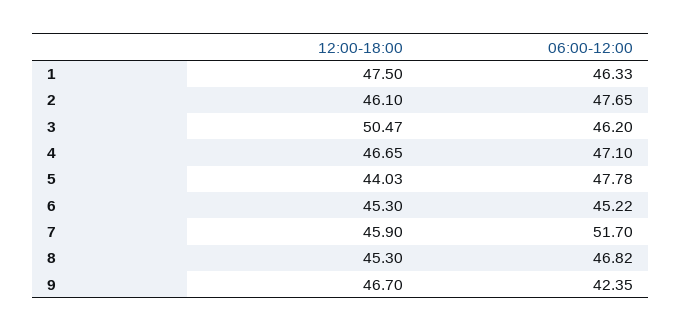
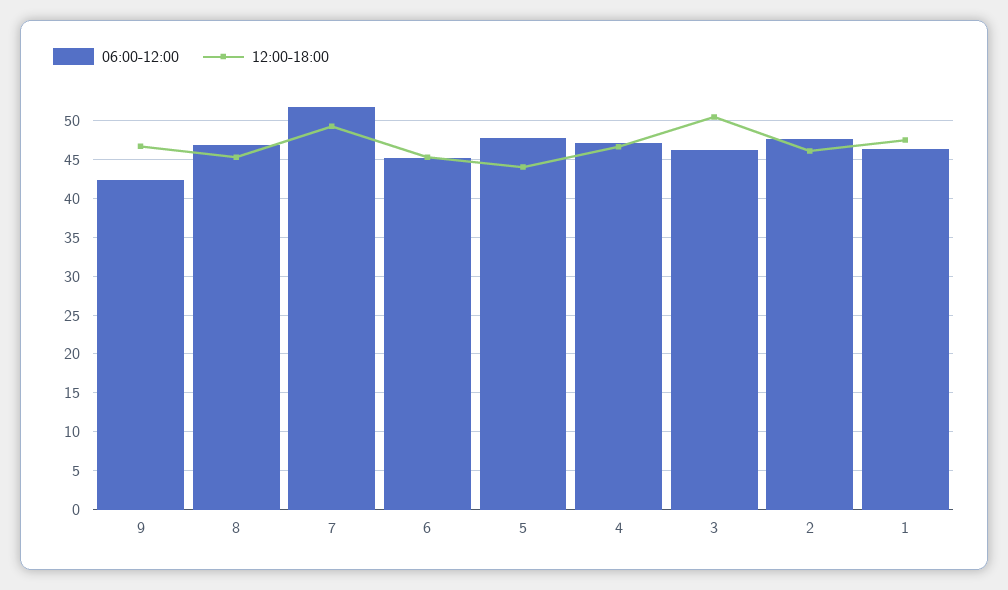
  {
    "12:00-18:00": {
      "1": 47.5,
      "2": 46.1,
      "3": 50.47,
      "4": 46.65,
      "5": 44.03,
      "6": 45.3,
-     "7": 45.9,
+     "7": 49,
      "8": 45.3,
      "9": 46.7
    },
    "06:00-12:00": {
      "1": 46.33,
      "2": 47.65,
      "3": 46.2,
      "4": 47.1,
      "5": 47.78,
      "6": 45.22,
      "7": 51.7,
      "8": 46.82,
      "9": 42.35
    }
  }

